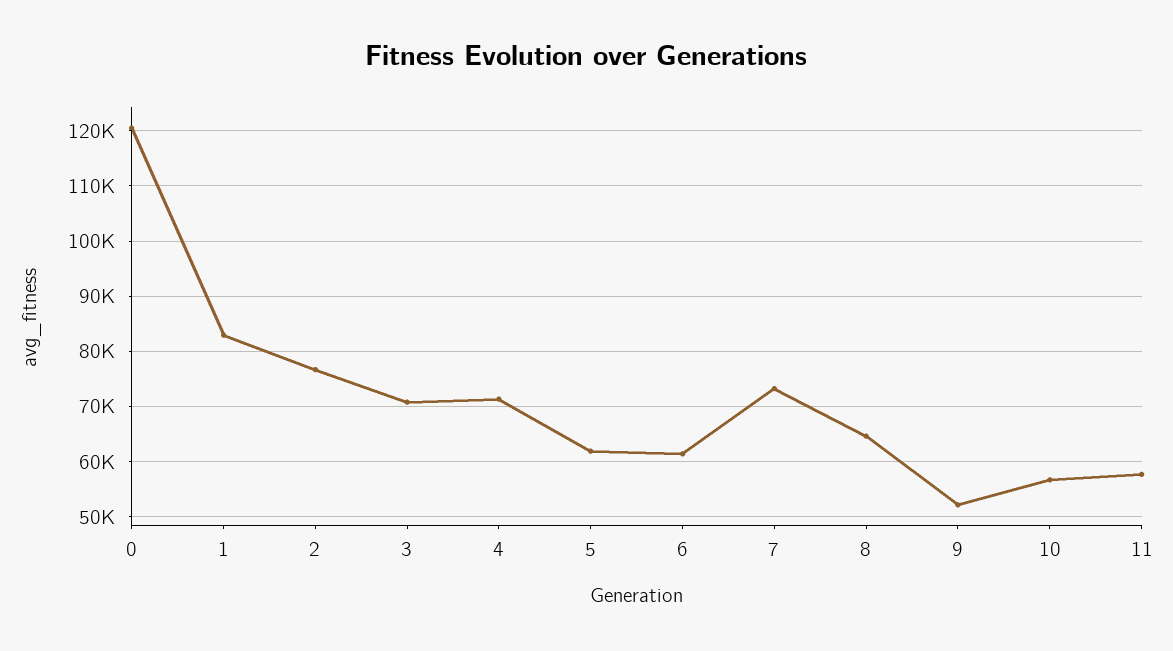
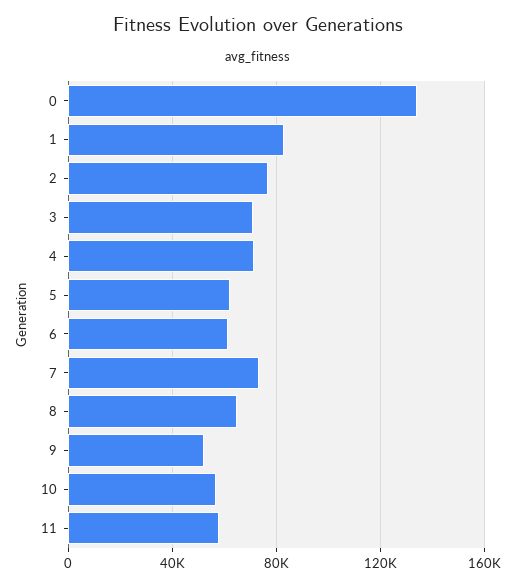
  {
-   "0": 120000,
+   "0": 135000,
    "1": 82000,
    "2": 76000,
    "3": 70000,
    "4": 72000,
    "5": 62000,
    "6": 62000,
    "7": 74000,
    "8": 64000,
    "9": 52000,
    "10": 56000,
    "11": 58000
  }

